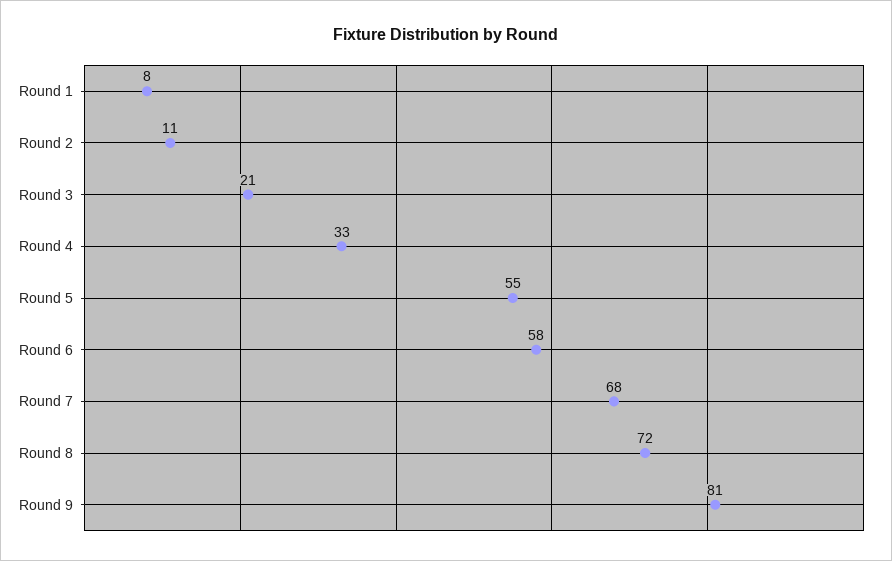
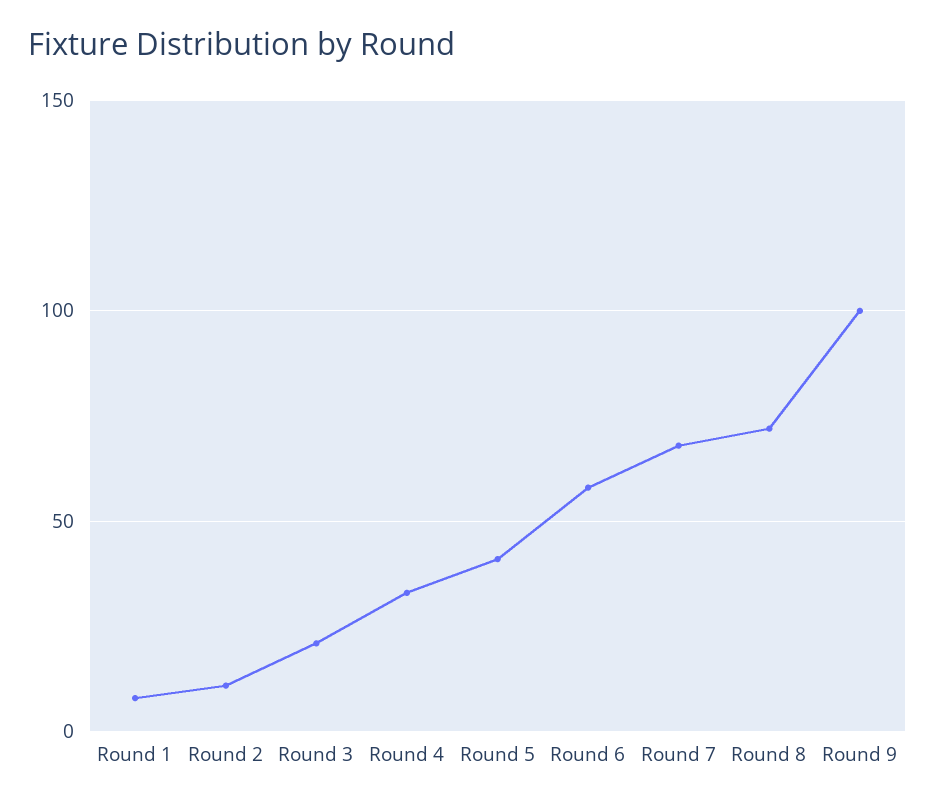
  {
    "Round 1": 8,
    "Round 2": 11,
    "Round 3": 21,
    "Round 4": 33,
-   "Round 5": 55,
+   "Round 5": 40,
    "Round 6": 58,
    "Round 7": 68,
    "Round 8": 72,
-   "Round 9": 81
+   "Round 9": 100
  }

